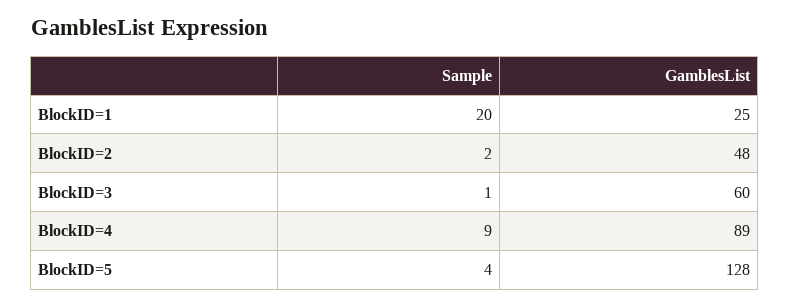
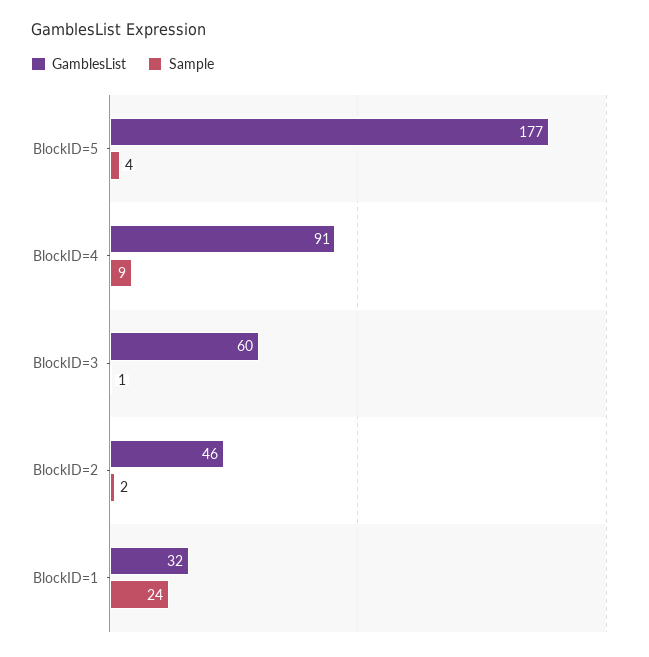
  {
    "Sample": {
-     "BlockID=1": 20,
+     "BlockID=1": 24,
      "BlockID=2": 2,
      "BlockID=3": 1,
      "BlockID=4": 9,
      "BlockID=5": 4
    },
    "GamblesList": {
-     "BlockID=1": 25,
+     "BlockID=1": 32,
-     "BlockID=2": 48,
+     "BlockID=2": 46,
      "BlockID=3": 60,
-     "BlockID=4": 89,
+     "BlockID=4": 91,
-     "BlockID=5": 128
+     "BlockID=5": 177
    }
  }

